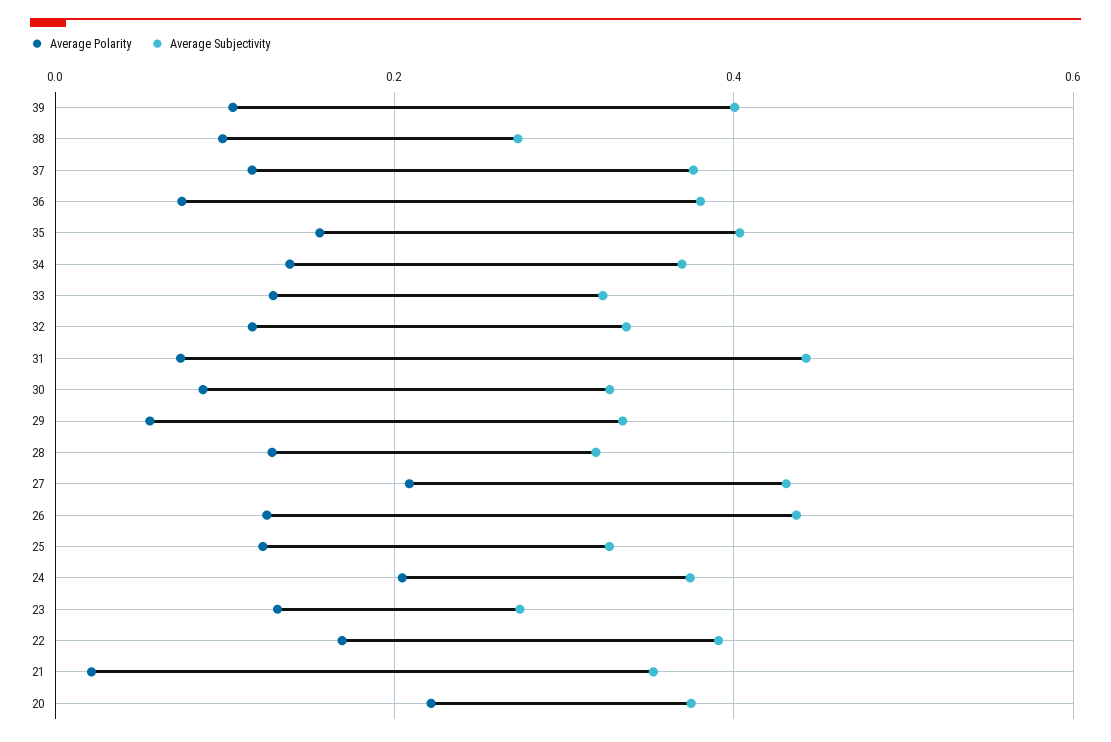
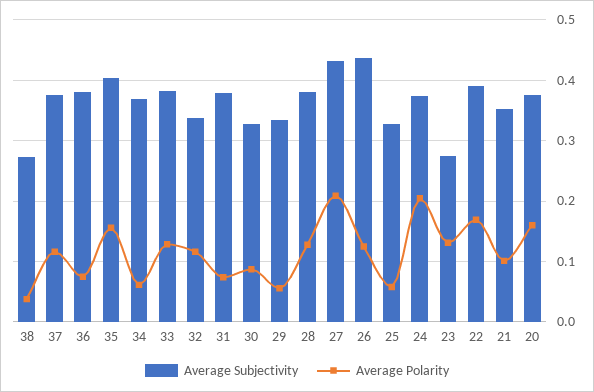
  {
    "Average Polarity": {
-     "39": 0.1,
-     "38": 0.1,
+     "38": 0.04,
      "37": 0.12,
      "36": 0.07,
      "35": 0.16,
-     "34": 0.14,
+     "34": 0.06,
      "33": 0.13,
      "32": 0.12,
      "31": 0.07,
      "30": 0.09,
      "29": 0.06,
      "28": 0.13,
      "27": 0.21,
      "26": 0.12,
-     "25": 0.12,
+     "25": 0.06,
      "24": 0.2,
      "23": 0.13,
      "22": 0.17,
-     "21": 0.02,
+     "21": 0.1,
-     "20": 0.22
+     "20": 0.16
    },
    "Average Subjectivity": {
-     "39": 0.4,
      "38": 0.27,
      "37": 0.38,
      "36": 0.38,
      "35": 0.4,
      "34": 0.37,
-     "33": 0.32,
+     "33": 0.38,
      "32": 0.34,
-     "31": 0.44,
+     "31": 0.38,
      "30": 0.33,
      "29": 0.33,
-     "28": 0.32,
+     "28": 0.38,
      "27": 0.43,
      "26": 0.44,
      "25": 0.33,
      "24": 0.37,
      "23": 0.27,
      "22": 0.39,
      "21": 0.35,
      "20": 0.37
    }
  }

